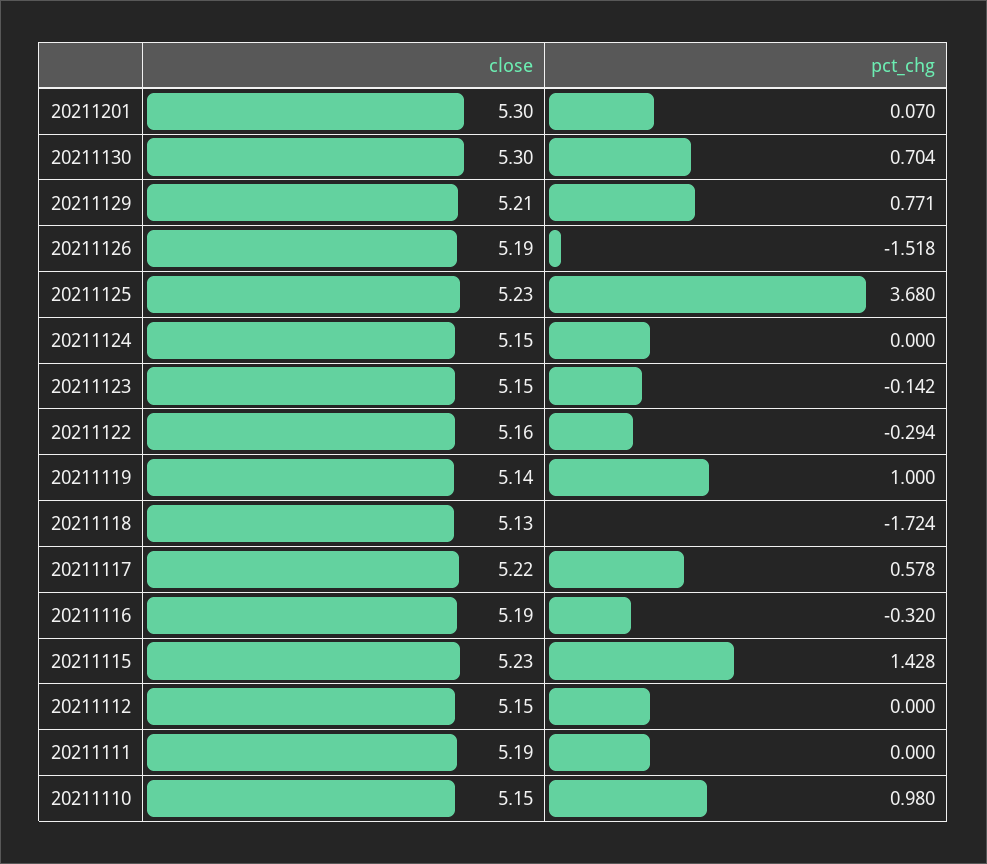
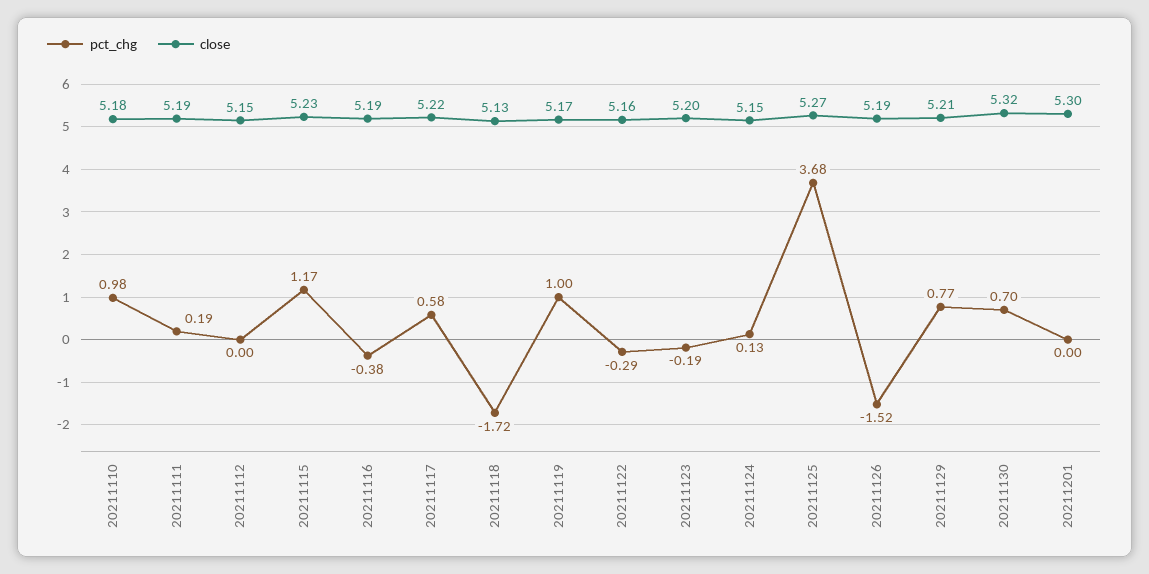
  {
    "close": {
      "20211201": 5.3,
-     "20211130": 5.3,
+     "20211130": 5.32,
      "20211129": 5.21,
      "20211126": 5.19,
-     "20211125": 5.23,
+     "20211125": 5.27,
      "20211124": 5.15,
-     "20211123": 5.15,
+     "20211123": 5.2,
      "20211122": 5.16,
-     "20211119": 5.14,
+     "20211119": 5.17,
      "20211118": 5.13,
      "20211117": 5.22,
      "20211116": 5.19,
      "20211115": 5.23,
      "20211112": 5.15,
      "20211111": 5.19,
-     "20211110": 5.15
+     "20211110": 5.18
    },
    "pct_chg": {
-     "20211201": 0.07,
+     "20211201": 0,
      "20211130": 0.704,
      "20211129": 0.771,
      "20211126": -1.518,
      "20211125": 3.68,
-     "20211124": 0,
+     "20211124": 0.13,
-     "20211123": -0.142,
+     "20211123": -0.19,
      "20211122": -0.294,
      "20211119": 1,
      "20211118": -1.724,
      "20211117": 0.578,
-     "20211116": -0.32,
+     "20211116": -0.38,
-     "20211115": 1.428,
+     "20211115": 1.17,
      "20211112": 0,
-     "20211111": 0,
+     "20211111": 0.19,
      "20211110": 0.98
    }
  }

